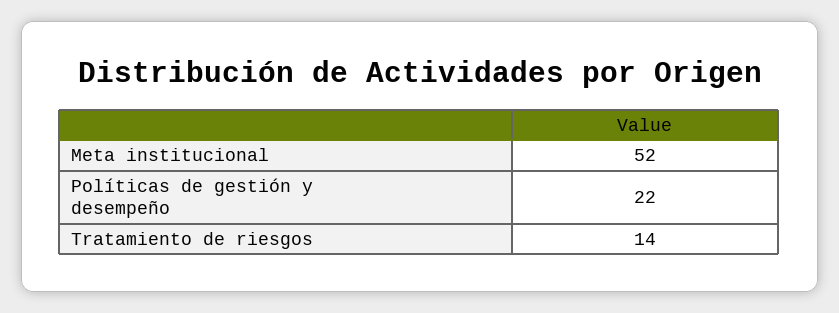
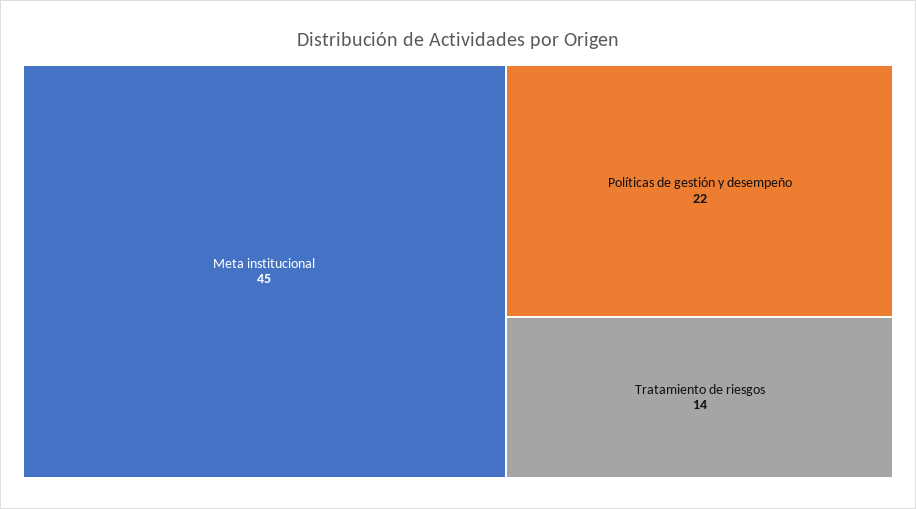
  {
-   "Meta institucional": 52,
+   "Meta institucional": 45,
    "Políticas de gestión y desempeño": 22,
    "Tratamiento de riesgos": 14
  }

